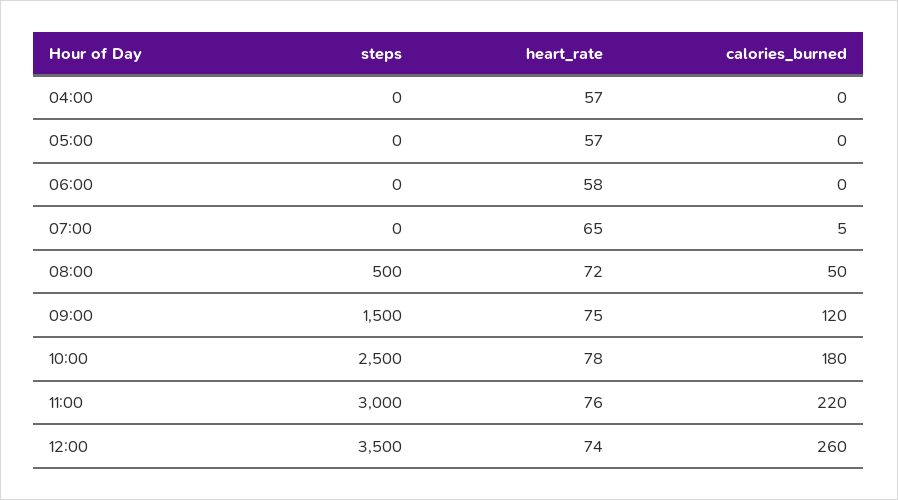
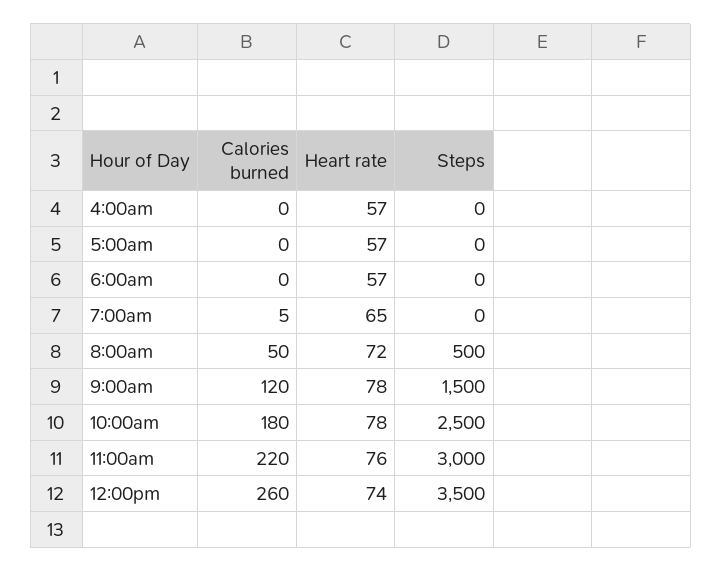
  {
    "steps": {
      "04:00": 0,
      "05:00": 0,
      "06:00": 0,
      "07:00": 0,
      "08:00": 500,
      "09:00": 1500,
      "10:00": 2500,
      "11:00": 3000,
      "12:00": 3500
    },
    "heart_rate": {
      "04:00": 57,
      "05:00": 57,
-     "06:00": 58,
+     "06:00": 57,
      "07:00": 65,
      "08:00": 72,
-     "09:00": 75,
+     "09:00": 78,
      "10:00": 78,
      "11:00": 76,
      "12:00": 74
    },
    "calories_burned": {
      "04:00": 0,
      "05:00": 0,
      "06:00": 0,
      "07:00": 5,
      "08:00": 50,
      "09:00": 120,
      "10:00": 180,
      "11:00": 220,
      "12:00": 260
    }
  }

